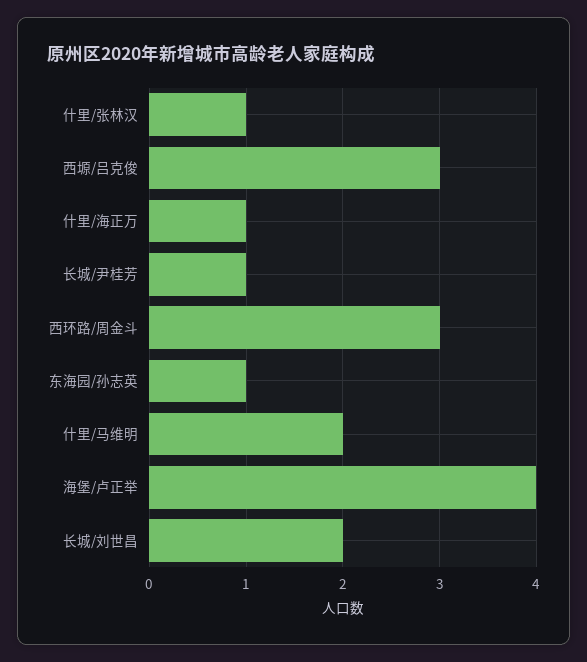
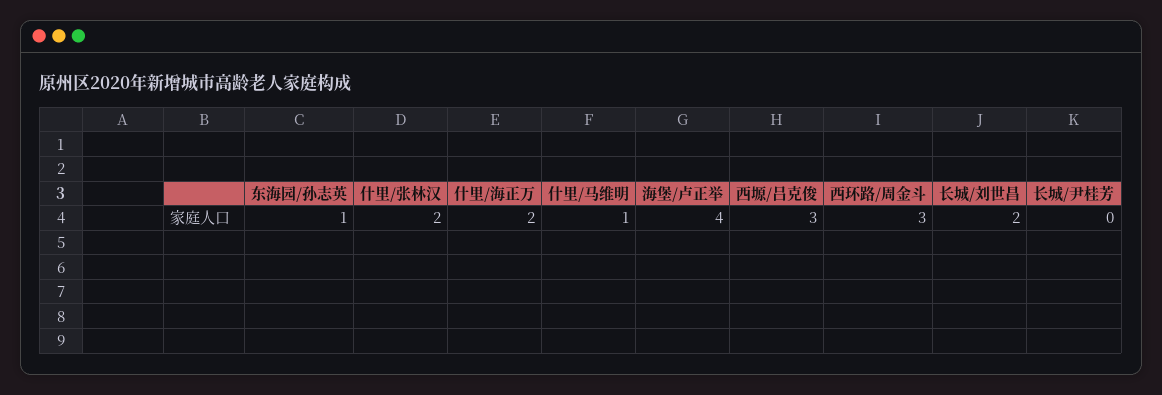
  {
-   "什里/张林汉": 1,
+   "什里/张林汉": 2,
    "西塬/吕克俊": 3,
-   "什里/海正万": 1,
+   "什里/海正万": 2,
-   "长城/尹桂芳": 1,
+   "长城/尹桂芳": 0,
    "西环路/周金斗": 3,
    "东海园/孙志英": 1,
-   "什里/马维明": 2,
+   "什里/马维明": 1,
    "海堡/卢正举": 4,
    "长城/刘世昌": 2
  }

